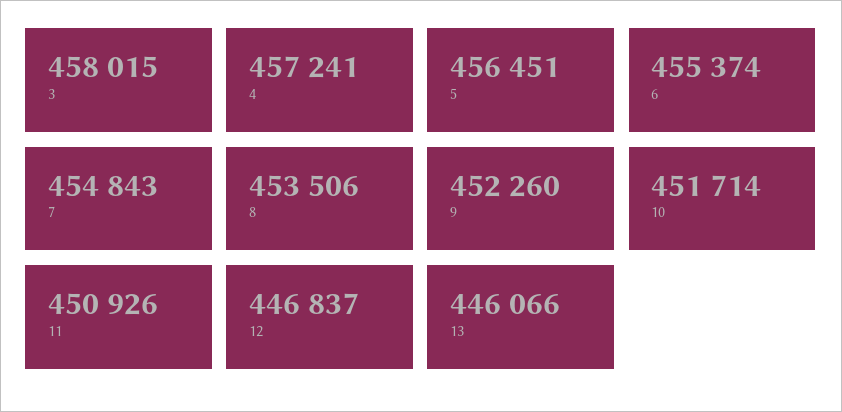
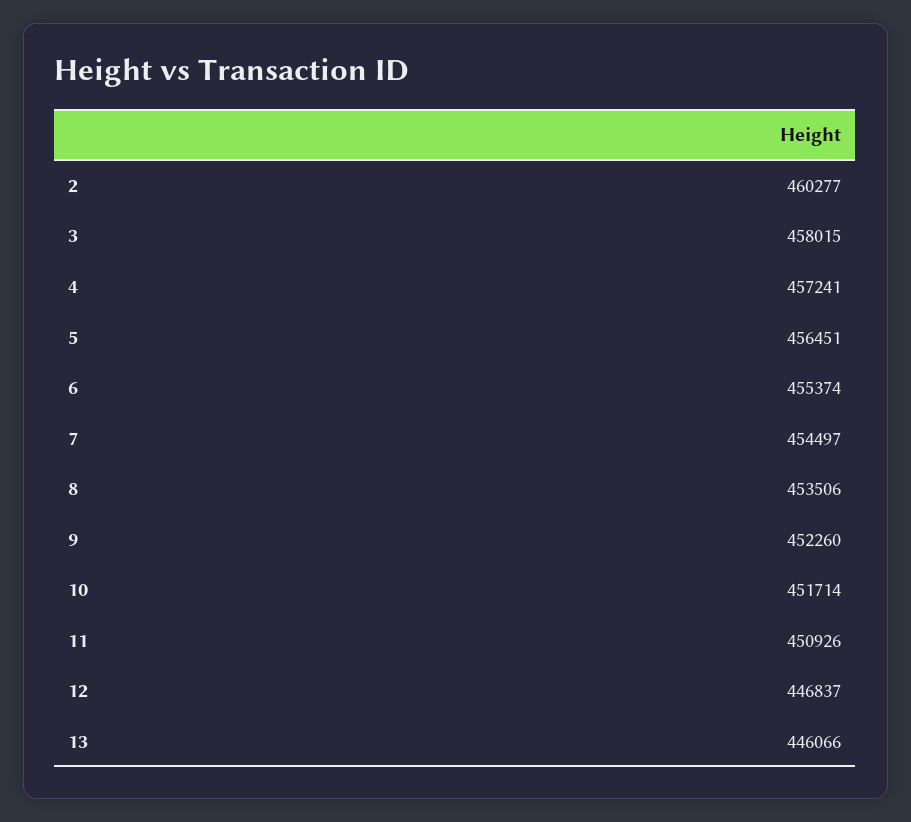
  {
    "3": 458015,
    "4": 457241,
    "5": 456451,
    "6": 455374,
-   "7": 454843,
+   "7": 454497,
    "8": 453506,
    "9": 452260,
    "10": 451714,
    "11": 450926,
    "12": 446837,
-   "13": 446066
+   "13": 446066,
+   "2": 460277
  }

